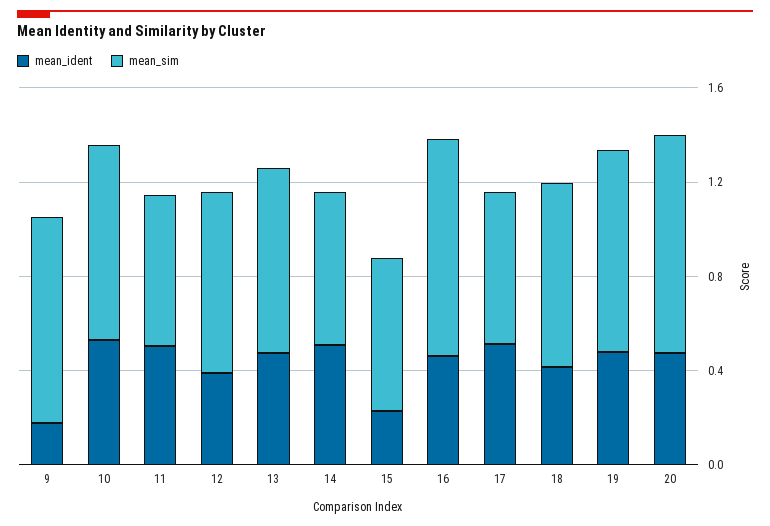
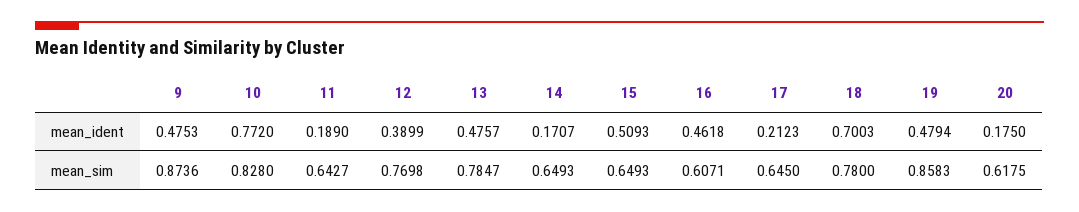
  {
    "mean_ident": {
-     "9": 0.2,
+     "9": 0.4753,
-     "10": 0.5,
+     "10": 0.772,
-     "11": 0.5,
+     "11": 0.189,
      "12": 0.3899,
      "13": 0.4757,
-     "14": 0.5,
+     "14": 0.1707,
-     "15": 0.2,
+     "15": 0.5093,
      "16": 0.4618,
-     "17": 0.5,
+     "17": 0.2123,
-     "18": 0.4,
+     "18": 0.7003,
      "19": 0.4794,
-     "20": 0.5
+     "20": 0.175
    },
    "mean_sim": {
      "9": 0.8736,
      "10": 0.828,
      "11": 0.6427,
      "12": 0.7698,
      "13": 0.7847,
      "14": 0.6493,
      "15": 0.6493,
-     "16": 0.9,
+     "16": 0.6071,
      "17": 0.645,
      "18": 0.78,
      "19": 0.8583,
-     "20": 0.9
+     "20": 0.6175
    }
  }

